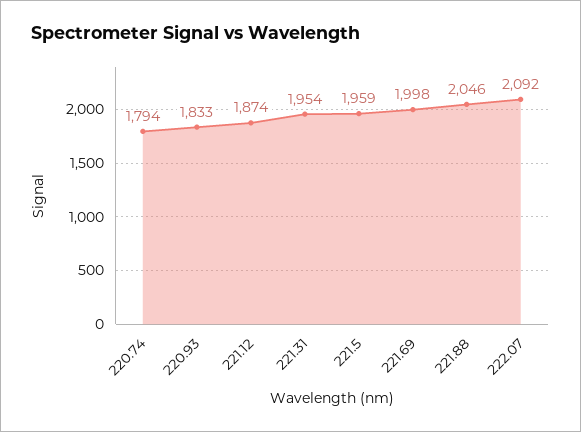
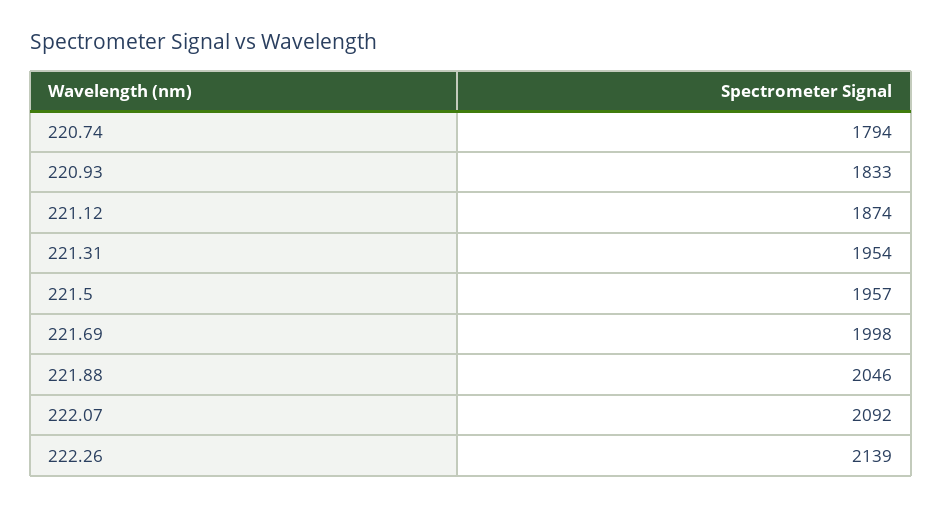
  {
    "220.74": 1794,
    "220.93": 1833,
    "221.12": 1874,
    "221.31": 1954,
-   "221.5": 1959,
+   "221.5": 1957,
    "221.69": 1998,
    "221.88": 2046,
-   "222.07": 2092
+   "222.07": 2092,
+   "222.26": 2139
  }

